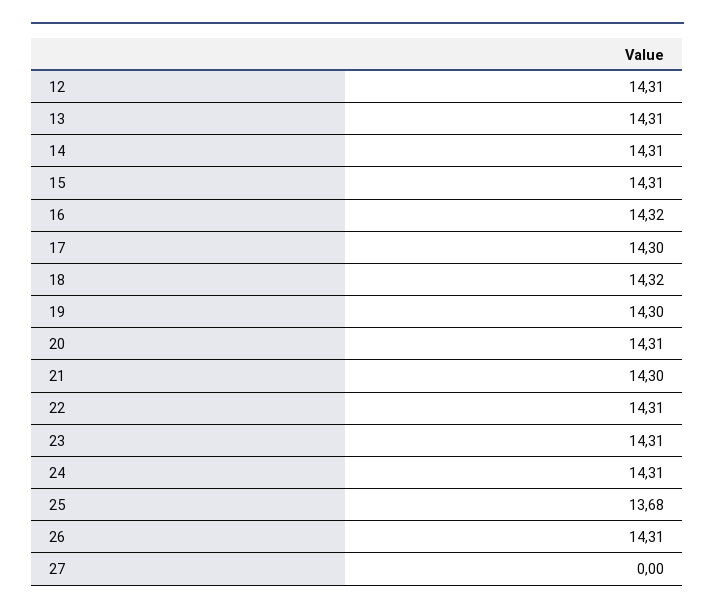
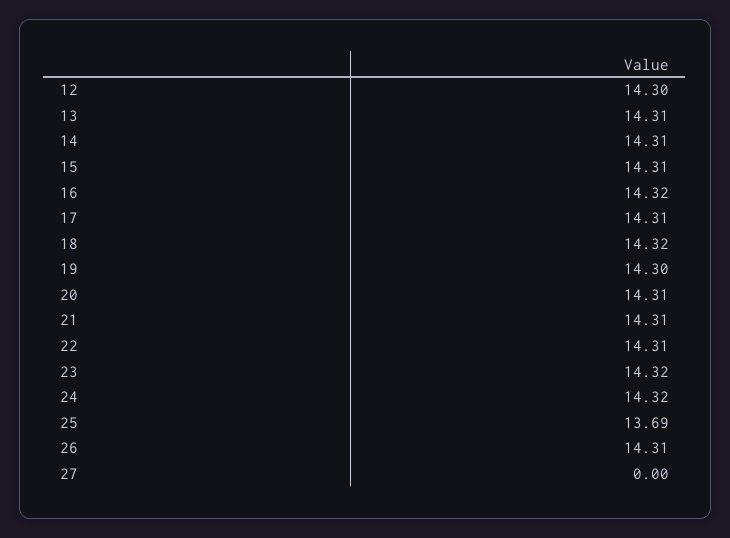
  {
-   "12": 14.31,
+   "12": 14.3,
    "13": 14.31,
    "14": 14.31,
    "15": 14.31,
    "16": 14.32,
-   "17": 14.3,
+   "17": 14.31,
    "18": 14.32,
    "19": 14.3,
    "20": 14.31,
-   "21": 14.3,
+   "21": 14.31,
    "22": 14.31,
-   "23": 14.31,
+   "23": 14.32,
-   "24": 14.31,
+   "24": 14.32,
-   "25": 13.68,
+   "25": 13.69,
    "26": 14.31,
    "27": 0
  }

